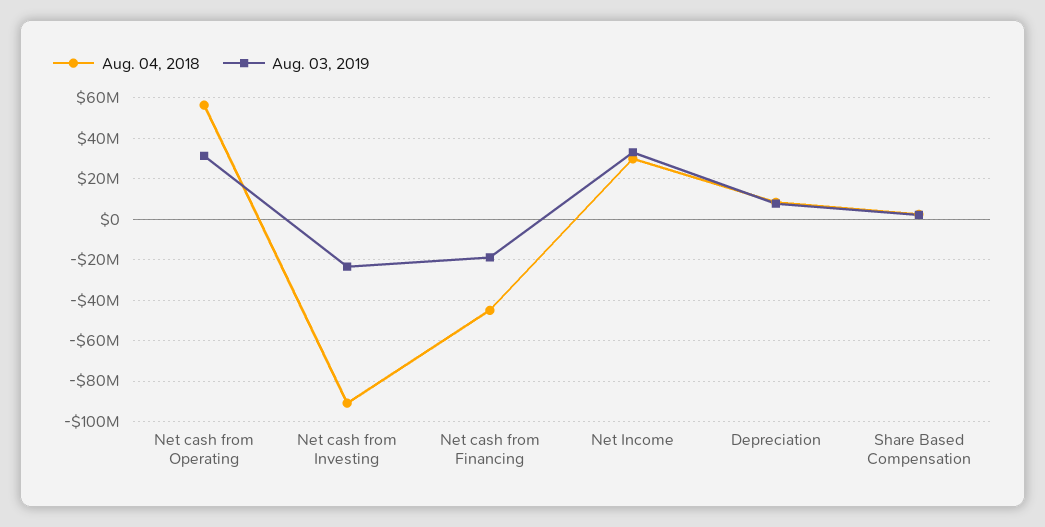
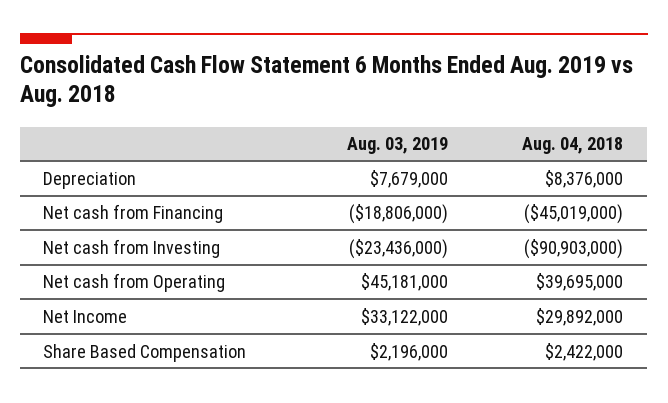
  {
    "Aug. 04, 2018": {
-     "Net cash from Operating": 55000000,
+     "Net cash from Operating": 39695000,
      "Net cash from Investing": -90903000,
      "Net cash from Financing": -45019000,
      "Net Income": 29892000,
      "Depreciation": 8376000,
      "Share Based Compensation": 2422000
    },
    "Aug. 03, 2019": {
-     "Net cash from Operating": 30000000,
+     "Net cash from Operating": 45181000,
      "Net cash from Investing": -23436000,
      "Net cash from Financing": -18806000,
      "Net Income": 33122000,
      "Depreciation": 7679000,
      "Share Based Compensation": 2196000
    }
  }

